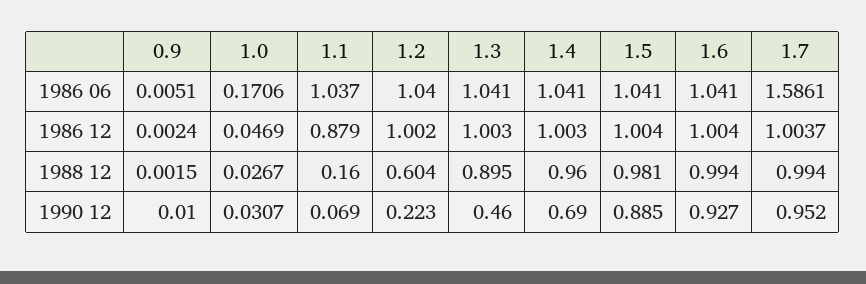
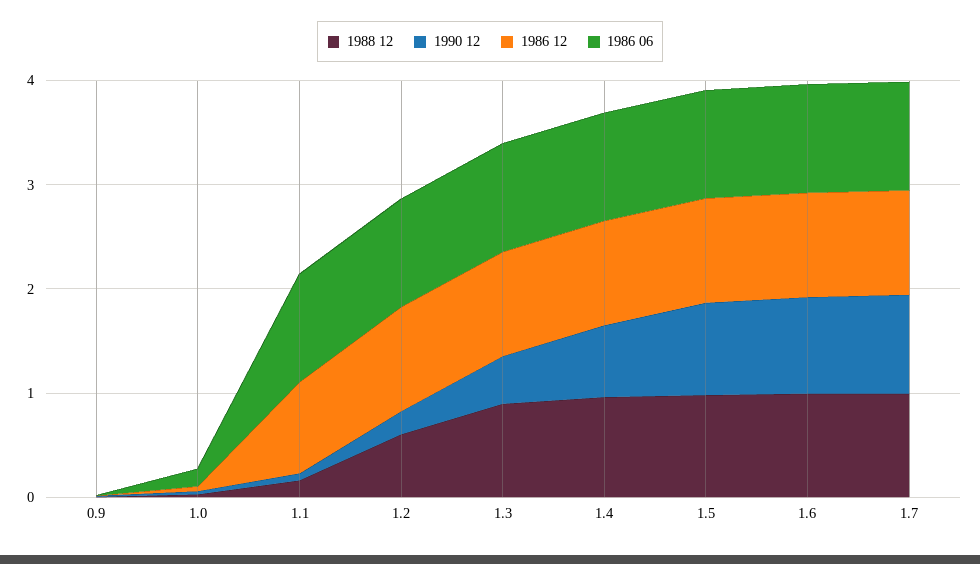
  {
    "1986 06": {
      "0.9": 0.0051,
      "1.0": 0.1706,
      "1.1": 1.037,
      "1.2": 1.04,
      "1.3": 1.041,
      "1.4": 1.041,
      "1.5": 1.041,
      "1.6": 1.041,
-     "1.7": 1.5861
+     "1.7": 1
    },
    "1986 12": {
      "0.9": 0.0024,
      "1.0": 0.0469,
      "1.1": 0.879,
      "1.2": 1.002,
      "1.3": 1.003,
      "1.4": 1.003,
      "1.5": 1.004,
      "1.6": 1.004,
      "1.7": 1.0037
    },
    "1988 12": {
      "0.9": 0.0015,
      "1.0": 0.0267,
      "1.1": 0.16,
      "1.2": 0.604,
      "1.3": 0.895,
      "1.4": 0.96,
      "1.5": 0.981,
      "1.6": 0.994,
      "1.7": 0.994
    },
    "1990 12": {
      "0.9": 0.01,
      "1.0": 0.0307,
      "1.1": 0.069,
      "1.2": 0.223,
      "1.3": 0.46,
      "1.4": 0.69,
      "1.5": 0.885,
      "1.6": 0.927,
      "1.7": 0.952
    }
  }

